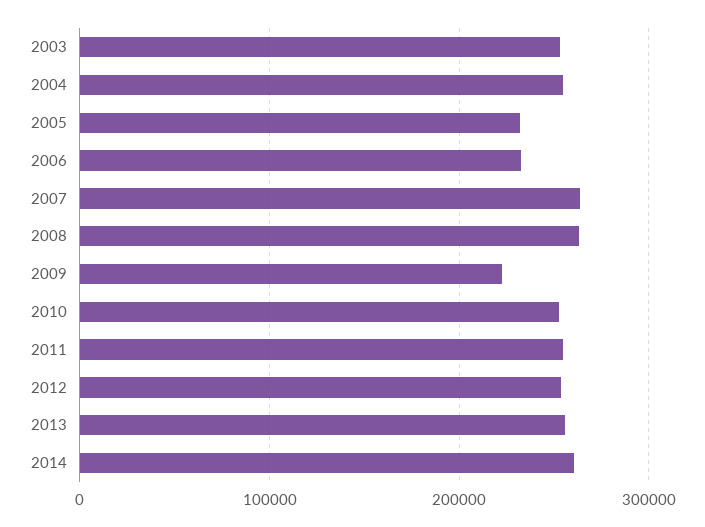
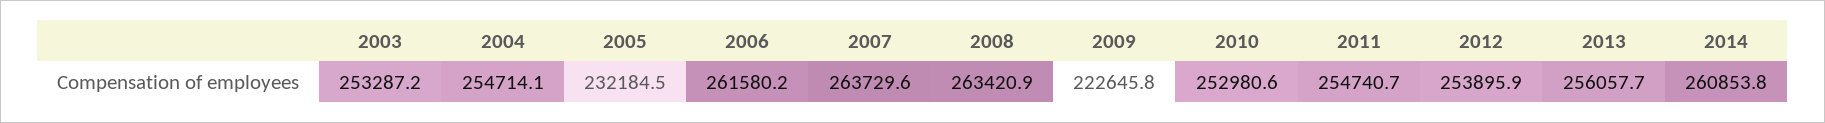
  {
    "2003": 253287.2,
    "2004": 254714.1,
    "2005": 232184.5,
-   "2006": 230000,
+   "2006": 261580.2,
    "2007": 263729.6,
    "2008": 263420.9,
    "2009": 222645.8,
    "2010": 252980.6,
    "2011": 254740.7,
    "2012": 253895.9,
    "2013": 256057.7,
    "2014": 260853.8
  }

